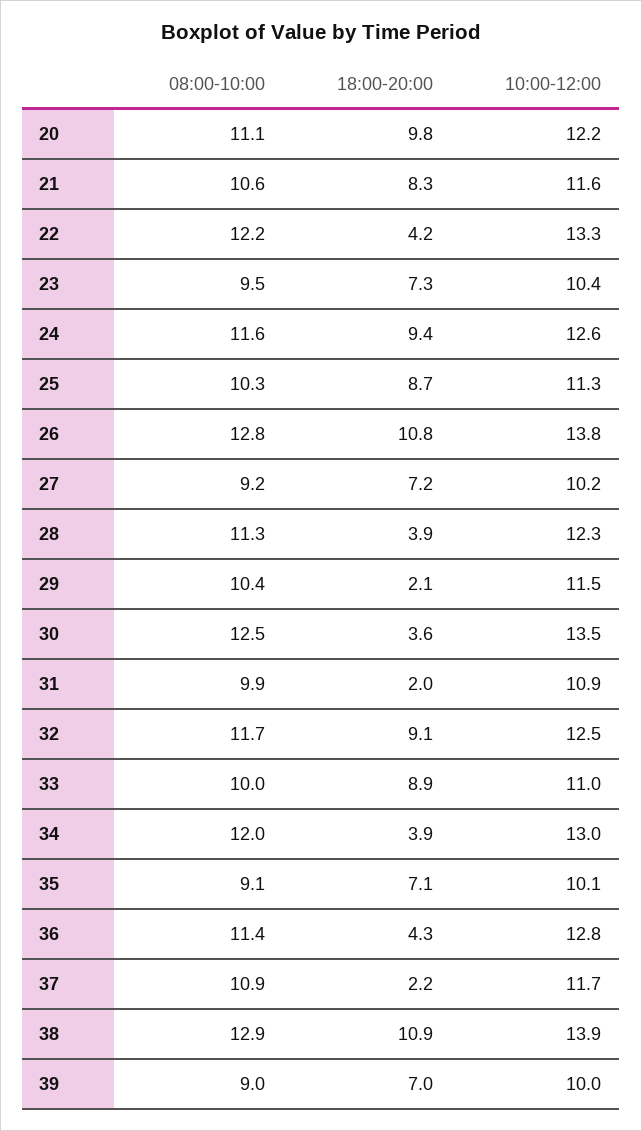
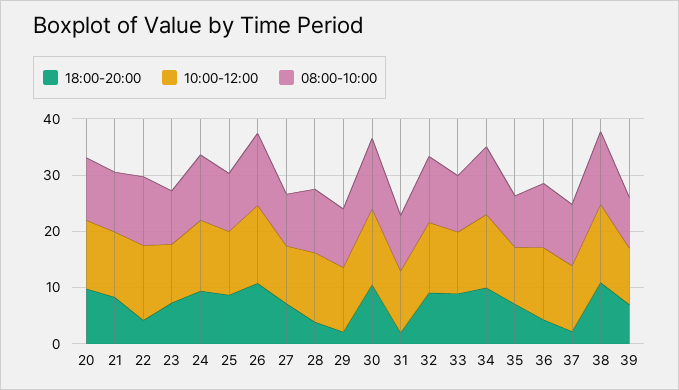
  {
    "08:00-10:00": {
      "20": 11.1,
      "21": 10.6,
      "22": 12.2,
      "23": 9.5,
      "24": 11.6,
      "25": 10.3,
      "26": 12.8,
      "27": 9.2,
      "28": 11.3,
      "29": 10.4,
      "30": 12.5,
      "31": 9.9,
      "32": 11.7,
      "33": 10,
      "34": 12,
      "35": 9.1,
      "36": 11.4,
      "37": 10.9,
      "38": 12.9,
      "39": 9
    },
    "18:00-20:00": {
      "20": 9.8,
      "21": 8.3,
      "22": 4.2,
      "23": 7.3,
      "24": 9.4,
      "25": 8.7,
      "26": 10.8,
      "27": 7.2,
      "28": 3.9,
      "29": 2.1,
-     "30": 3.6,
+     "30": 10,
      "31": 2,
      "32": 9.1,
      "33": 8.9,
-     "34": 3.9,
+     "34": 10,
      "35": 7.1,
      "36": 4.3,
      "37": 2.2,
      "38": 10.9,
      "39": 7
    },
    "10:00-12:00": {
      "20": 12.2,
      "21": 11.6,
      "22": 13.3,
      "23": 10.4,
      "24": 12.6,
      "25": 11.3,
      "26": 13.8,
      "27": 10.2,
      "28": 12.3,
      "29": 11.5,
      "30": 13.5,
      "31": 10.9,
      "32": 12.5,
      "33": 11,
      "34": 13,
      "35": 10.1,
      "36": 12.8,
      "37": 11.7,
      "38": 13.9,
      "39": 10
    }
  }

